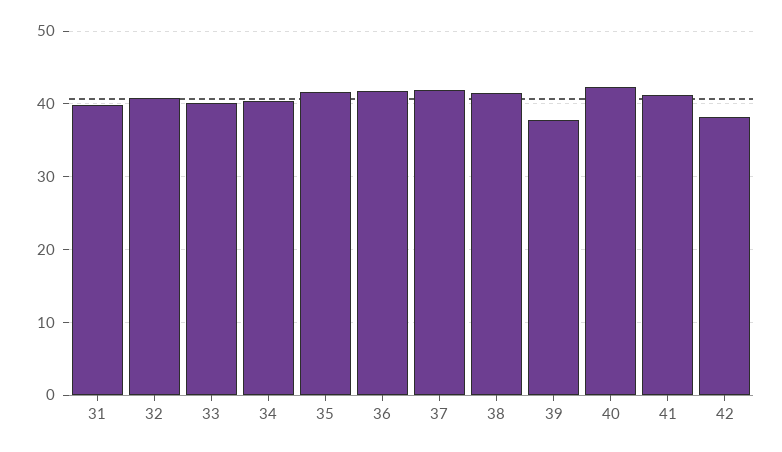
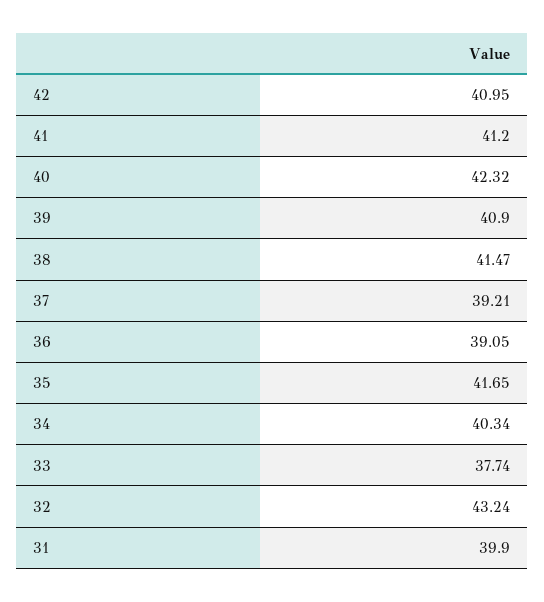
  {
    "31": 39.9,
-   "32": 41,
+   "32": 43.24,
-   "33": 40,
+   "33": 37.74,
    "34": 40.34,
    "35": 41.65,
-   "36": 42,
+   "36": 39.05,
-   "37": 42,
+   "37": 39.21,
    "38": 41.47,
-   "39": 38,
+   "39": 40.9,
    "40": 42.32,
    "41": 41.2,
-   "42": 38
+   "42": 40.95
  }

